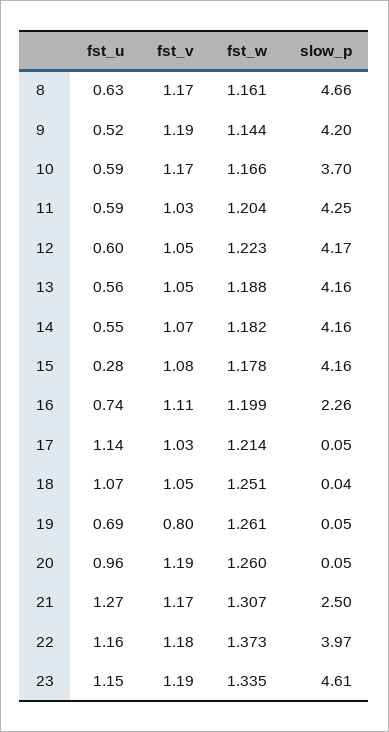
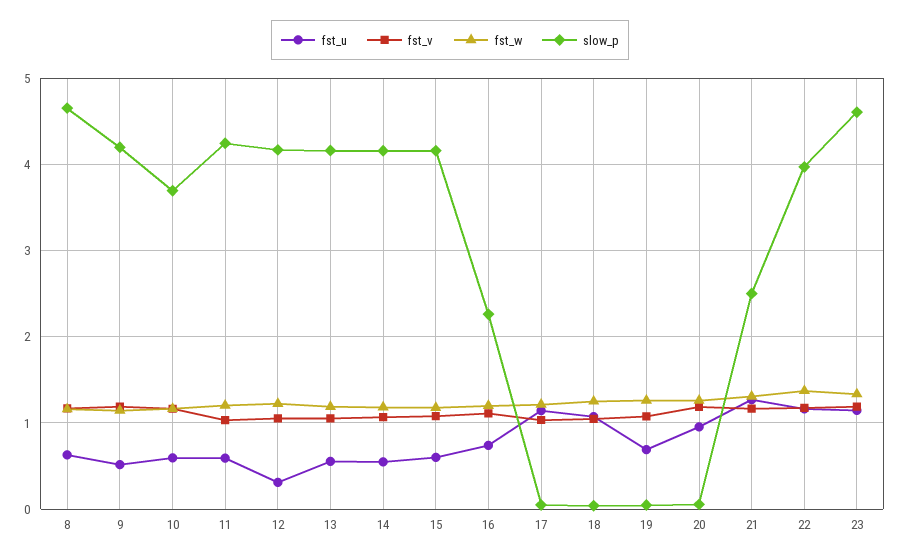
  {
    "fst_u": {
      "8": 0.63,
      "9": 0.52,
      "10": 0.59,
      "11": 0.59,
-     "12": 0.6,
+     "12": 0.3,
      "13": 0.56,
      "14": 0.55,
-     "15": 0.28,
+     "15": 0.6,
      "16": 0.74,
      "17": 1.14,
      "18": 1.07,
      "19": 0.69,
      "20": 0.96,
      "21": 1.27,
      "22": 1.16,
      "23": 1.15
    },
    "fst_v": {
      "8": 1.17,
      "9": 1.19,
      "10": 1.17,
      "11": 1.03,
      "12": 1.05,
      "13": 1.05,
      "14": 1.07,
      "15": 1.08,
      "16": 1.11,
      "17": 1.03,
      "18": 1.05,
-     "19": 0.8,
+     "19": 1.1,
      "20": 1.19,
      "21": 1.17,
      "22": 1.18,
      "23": 1.19
    },
    "fst_w": {
      "8": 1.161,
      "9": 1.144,
      "10": 1.166,
      "11": 1.204,
      "12": 1.223,
      "13": 1.188,
      "14": 1.182,
      "15": 1.178,
      "16": 1.199,
      "17": 1.214,
      "18": 1.251,
      "19": 1.261,
      "20": 1.26,
      "21": 1.307,
      "22": 1.373,
      "23": 1.335
    },
    "slow_p": {
      "8": 4.66,
      "9": 4.2,
      "10": 3.7,
      "11": 4.25,
      "12": 4.17,
      "13": 4.16,
      "14": 4.16,
      "15": 4.16,
      "16": 2.26,
      "17": 0.05,
      "18": 0.04,
      "19": 0.05,
      "20": 0.05,
      "21": 2.5,
      "22": 3.97,
      "23": 4.61
    }
  }

